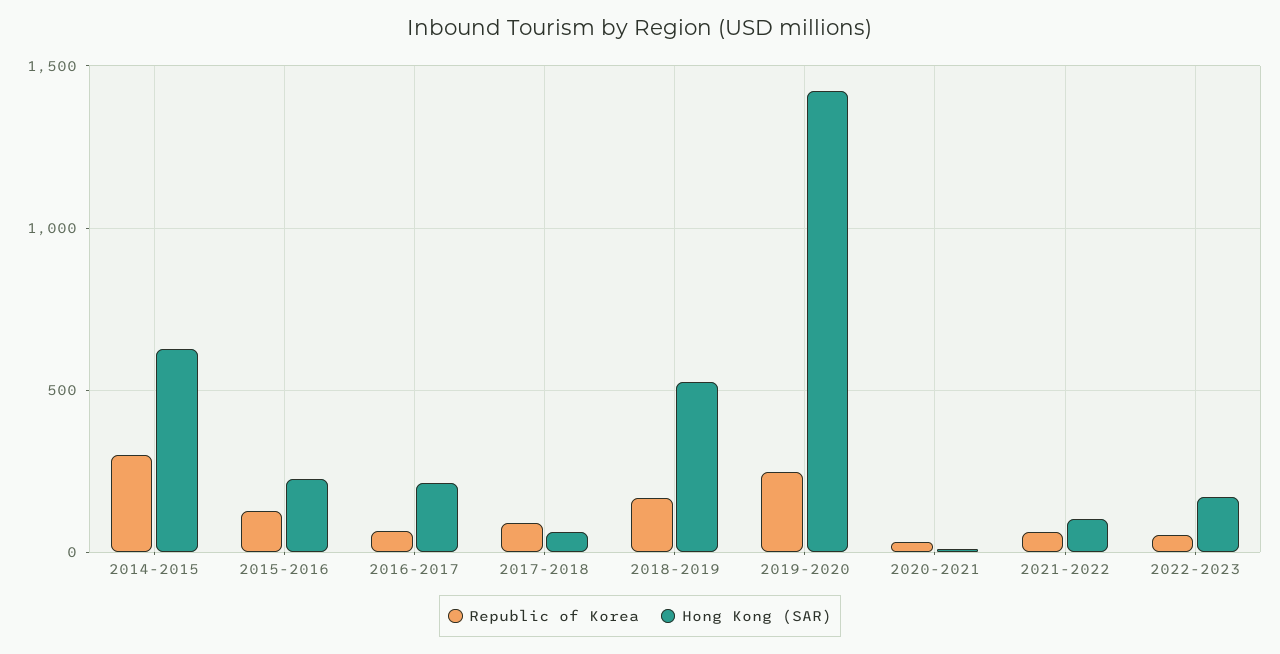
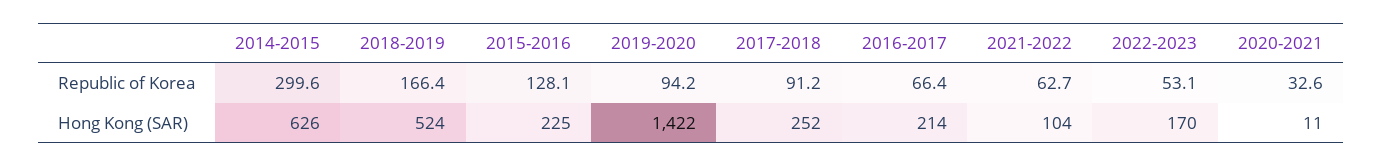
  {
    "Republic of Korea": {
      "2014-2015": 299.6,
      "2015-2016": 128.1,
      "2016-2017": 66.4,
      "2017-2018": 91.2,
      "2018-2019": 166.4,
-     "2019-2020": 250,
+     "2019-2020": 94.2,
      "2020-2021": 32.6,
      "2021-2022": 62.7,
      "2022-2023": 53.1
    },
    "Hong Kong (SAR)": {
      "2014-2015": 626,
      "2015-2016": 225,
      "2016-2017": 214,
-     "2017-2018": 50,
+     "2017-2018": 252,
      "2018-2019": 524,
      "2019-2020": 1422,
      "2020-2021": 11,
      "2021-2022": 104,
      "2022-2023": 170
    }
  }

